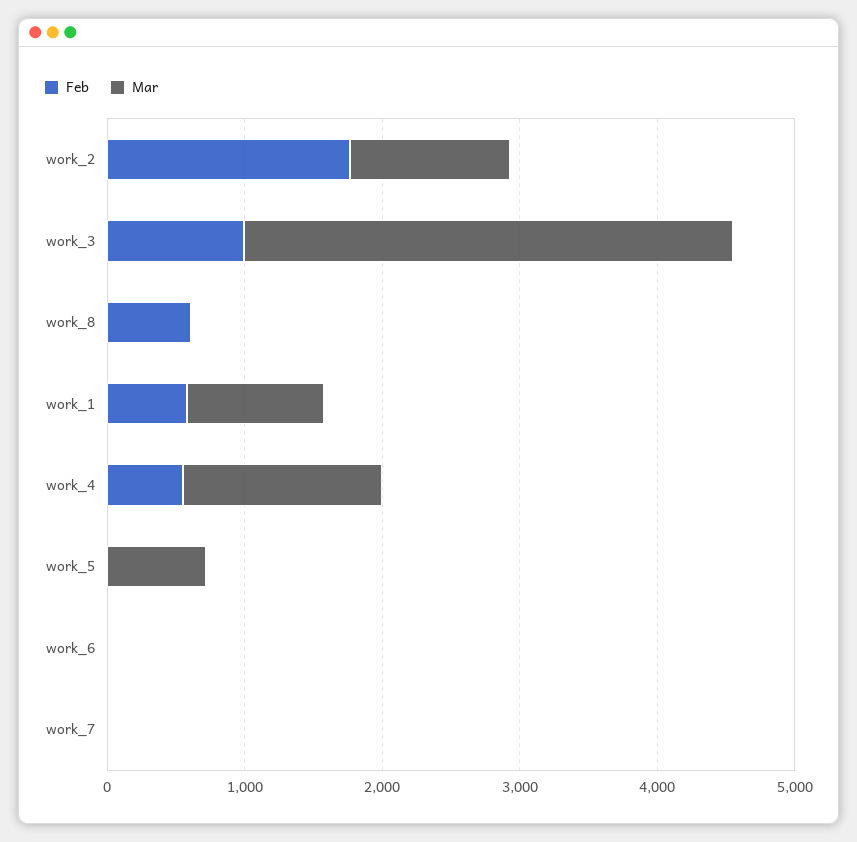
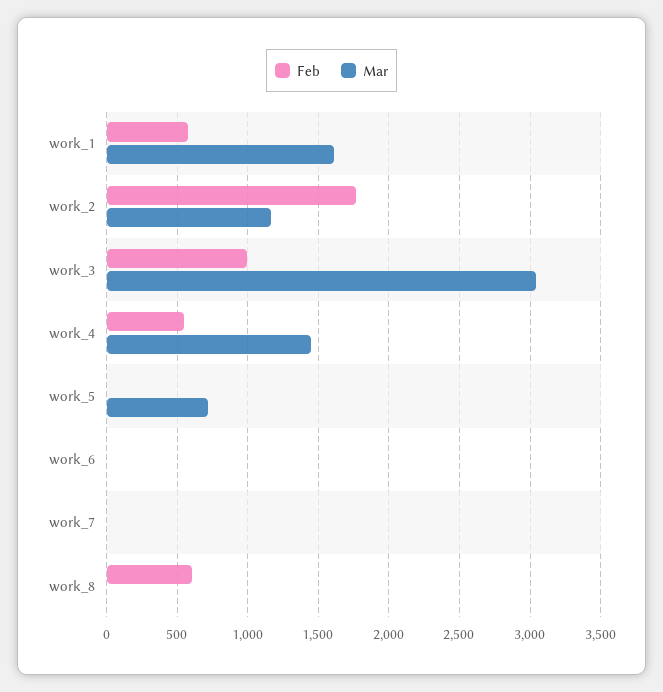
  {
    "Feb": {
      "work_2": 1750,
      "work_3": 1000,
      "work_8": 600,
      "work_1": 600,
      "work_4": 550,
      "work_5": 0,
      "work_6": 0,
      "work_7": 0
    },
    "Mar": {
      "work_2": 1150,
-     "work_3": 3600,
+     "work_3": 3050,
      "work_8": 0,
-     "work_1": 1000,
+     "work_1": 1600,
      "work_4": 1450,
      "work_5": 700,
      "work_6": 0,
      "work_7": 0
    }
  }

